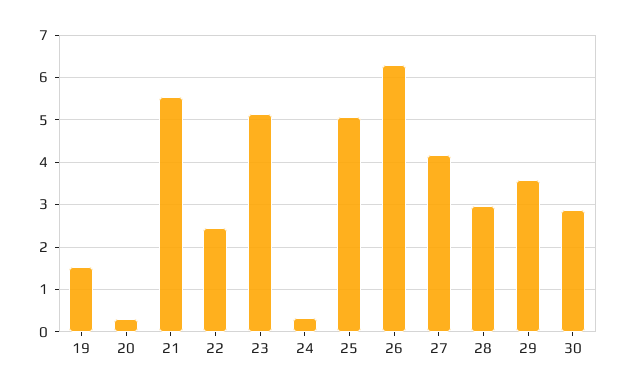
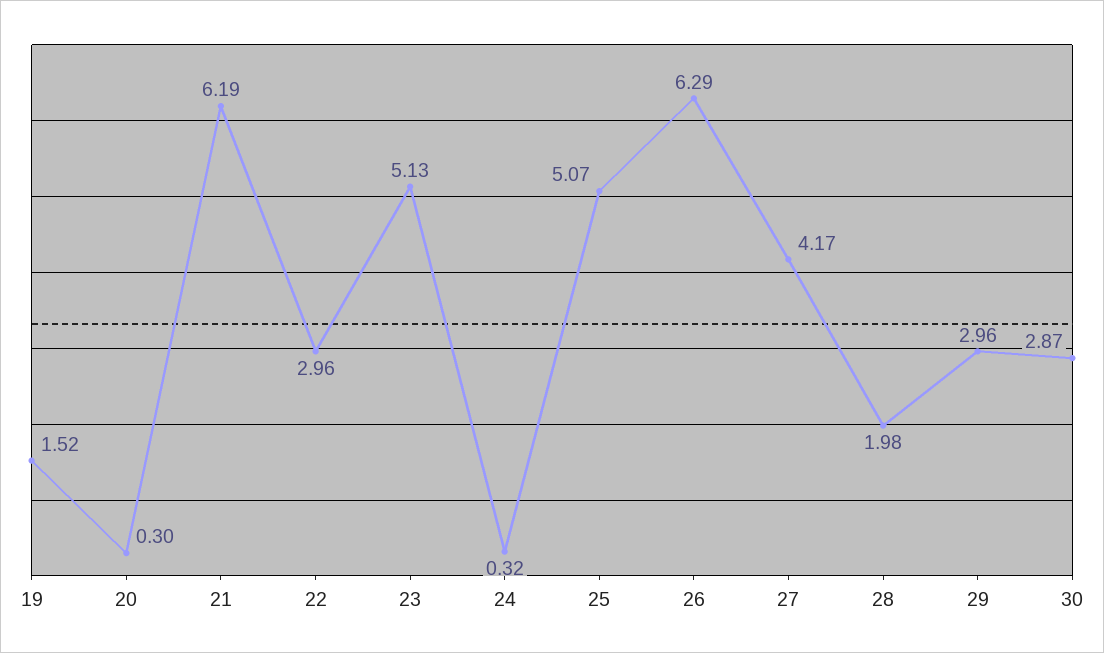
  {
    "19": 1.52,
    "20": 0.3,
-   "21": 5.6,
+   "21": 6.19,
-   "22": 2.4,
+   "22": 2.96,
    "23": 5.13,
    "24": 0.32,
    "25": 5.07,
    "26": 6.29,
    "27": 4.17,
-   "28": 3,
+   "28": 1.98,
-   "29": 3.6,
+   "29": 2.96,
    "30": 2.87
  }

